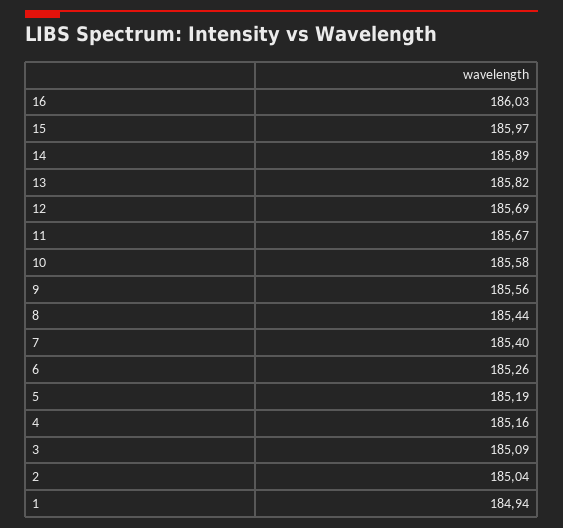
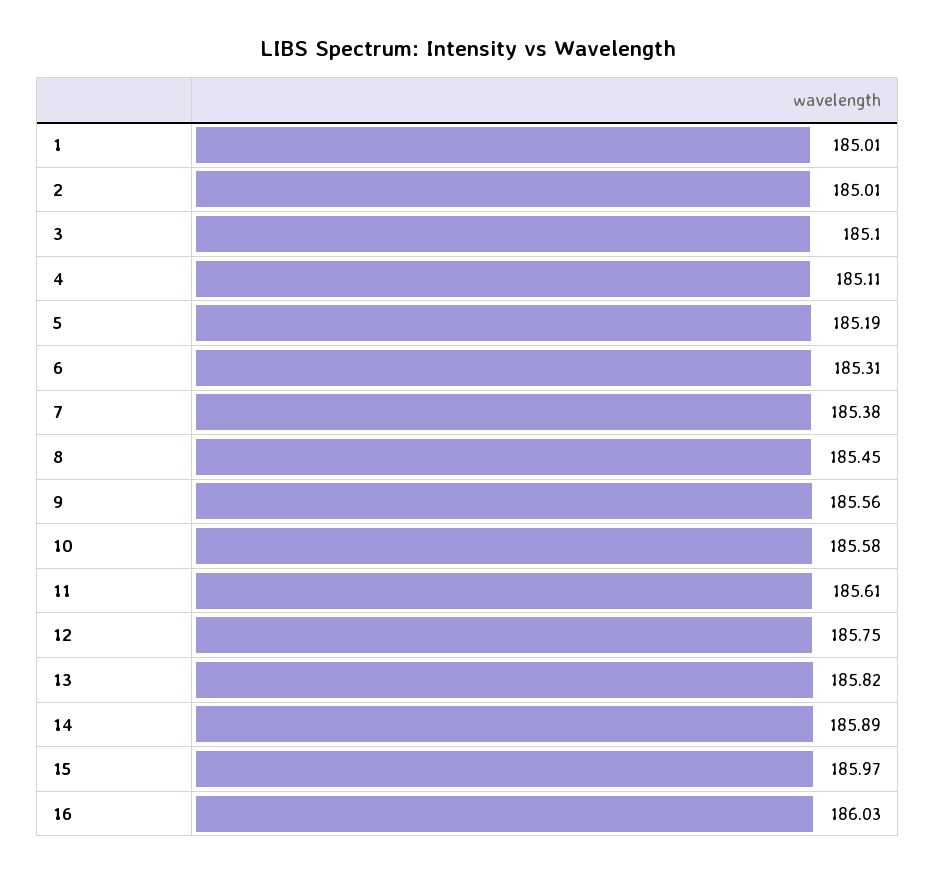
  {
    "16": 186.03,
    "15": 185.97,
    "14": 185.89,
    "13": 185.82,
-   "12": 185.69,
+   "12": 185.75,
-   "11": 185.67,
+   "11": 185.61,
    "10": 185.58,
    "9": 185.56,
-   "8": 185.44,
+   "8": 185.45,
-   "7": 185.4,
+   "7": 185.38,
-   "6": 185.26,
+   "6": 185.31,
    "5": 185.19,
-   "4": 185.16,
+   "4": 185.11,
-   "3": 185.09,
+   "3": 185.1,
-   "2": 185.04,
+   "2": 185.01,
-   "1": 184.94
+   "1": 185.01
  }

